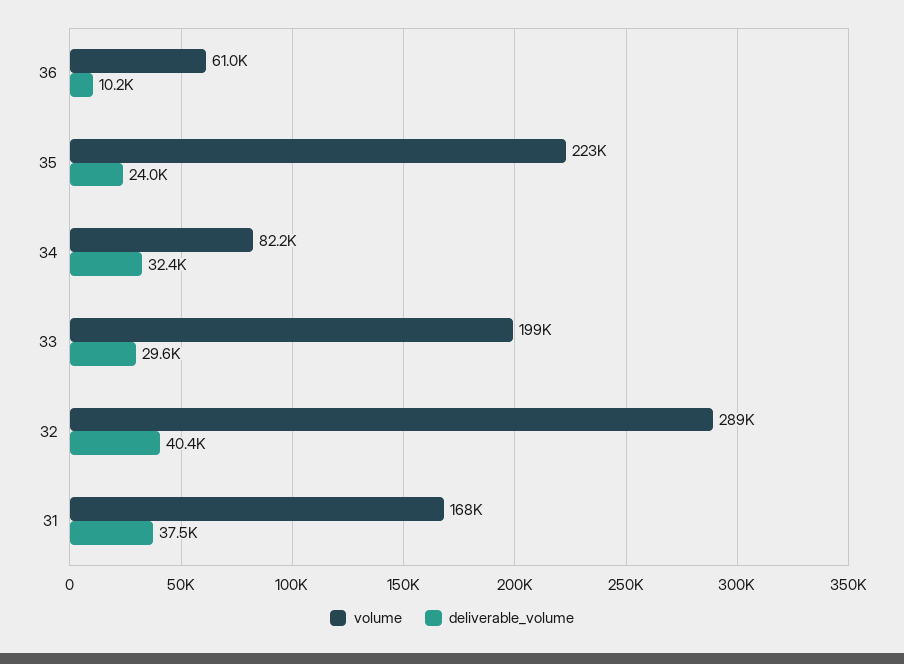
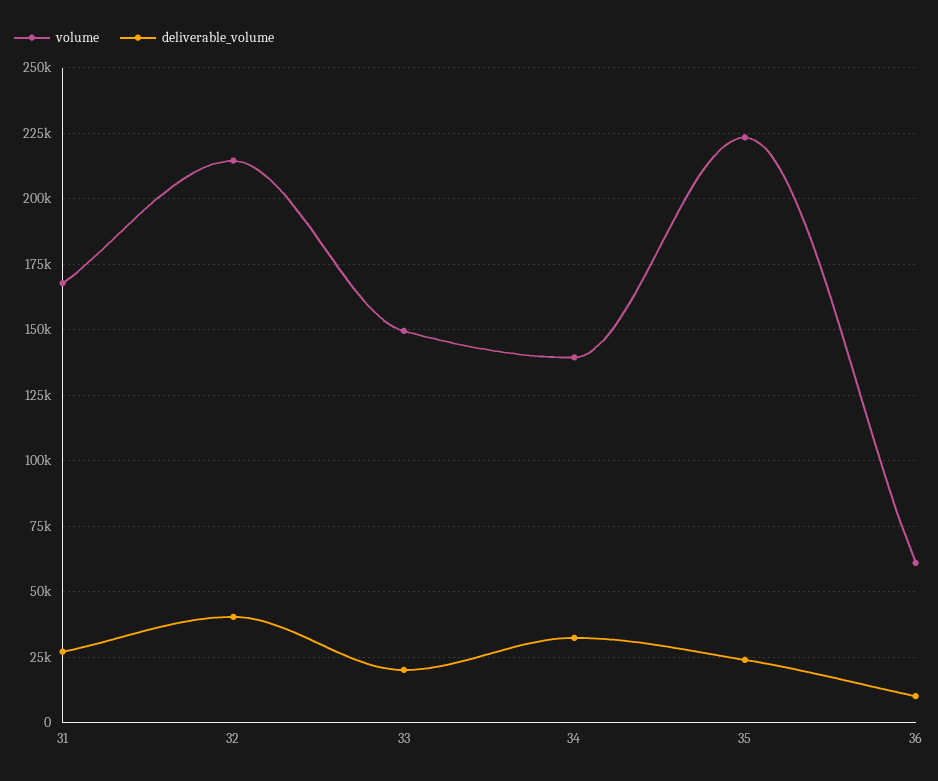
  {
    "volume": {
      "36": 61000,
      "35": 223000,
-     "34": 82200,
+     "34": 140000,
-     "33": 199000,
+     "33": 150000,
-     "32": 289000,
+     "32": 215000,
      "31": 168000
    },
    "deliverable_volume": {
      "36": 10200,
      "35": 24000,
      "34": 32400,
-     "33": 29600,
+     "33": 20000,
      "32": 40400,
-     "31": 37500
+     "31": 27500
    }
  }

